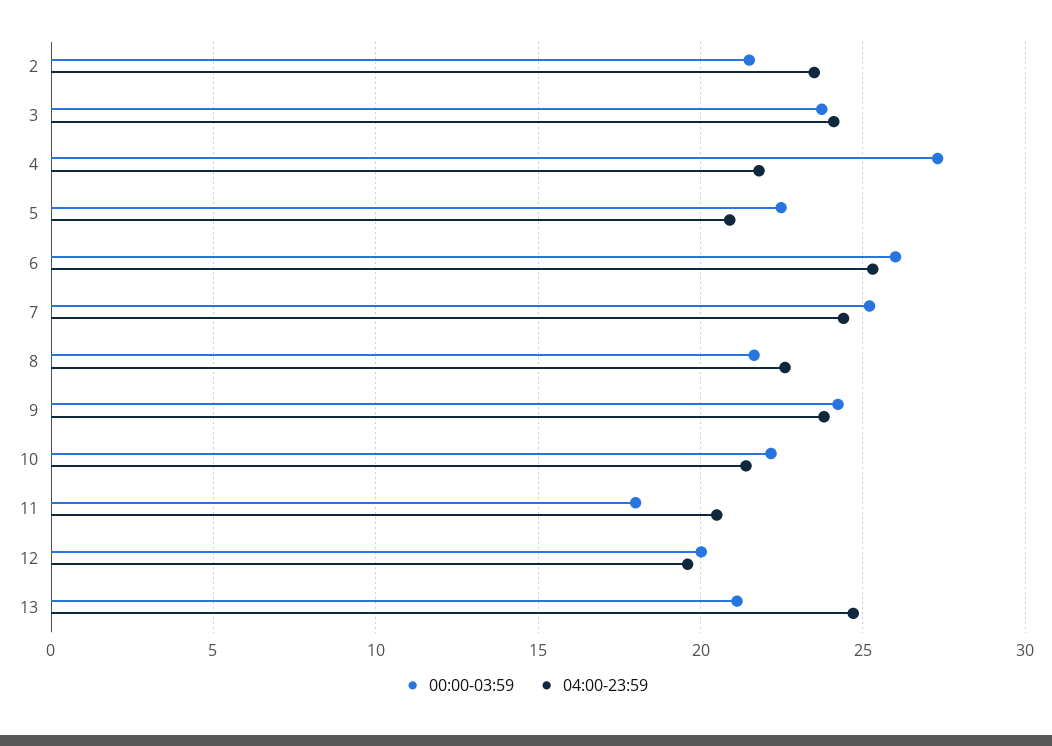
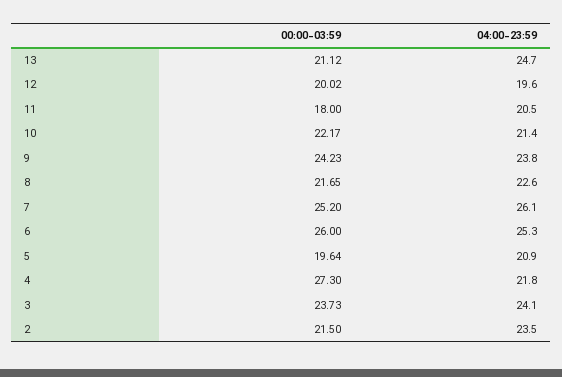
  {
    "00:00-03:59": {
      "2": 21.5,
      "3": 23.73,
      "4": 27.3,
-     "5": 22.5,
+     "5": 19.64,
      "6": 26,
      "7": 25.2,
      "8": 21.65,
      "9": 24.23,
      "10": 22.17,
      "11": 18,
      "12": 20.02,
      "13": 21.12
    },
    "04:00-23:59": {
      "2": 23.5,
      "3": 24.1,
      "4": 21.8,
      "5": 20.9,
      "6": 25.3,
-     "7": 24.5,
+     "7": 26.1,
      "8": 22.6,
      "9": 23.8,
      "10": 21.4,
      "11": 20.5,
      "12": 19.6,
      "13": 24.7
    }
  }

